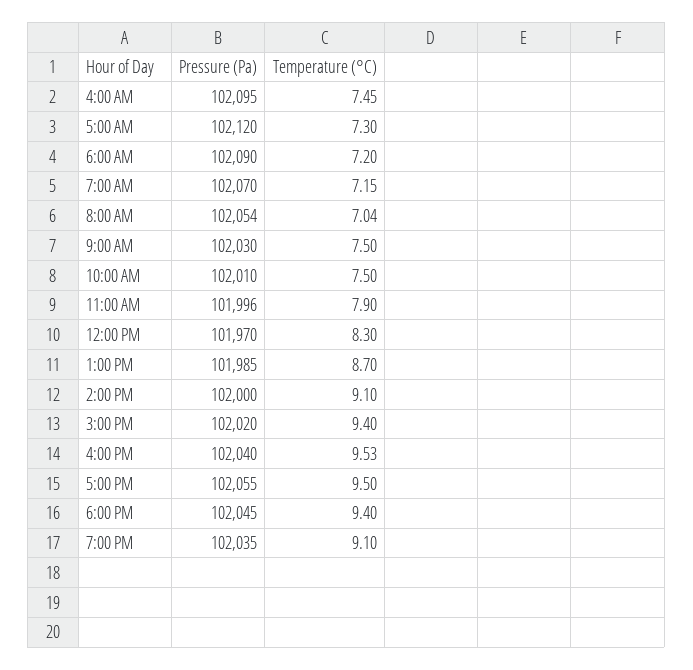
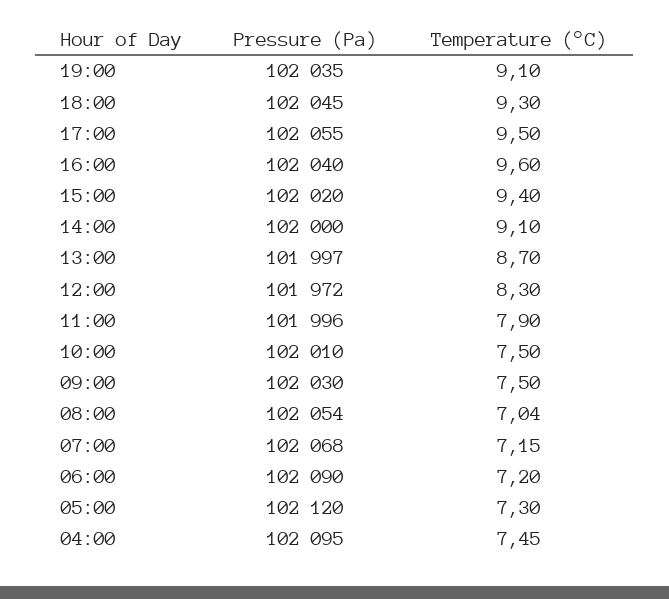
  {
    "Pressure (Pa)": {
      "4:00 AM": 102095,
      "5:00 AM": 102120,
      "6:00 AM": 102090,
-     "7:00 AM": 102070,
+     "7:00 AM": 102068,
      "8:00 AM": 102054,
      "9:00 AM": 102030,
      "10:00 AM": 102010,
      "11:00 AM": 101996,
-     "12:00 PM": 101970,
+     "12:00 PM": 101972,
-     "1:00 PM": 101985,
+     "1:00 PM": 101997,
      "2:00 PM": 102000,
      "3:00 PM": 102020,
      "4:00 PM": 102040,
      "5:00 PM": 102055,
      "6:00 PM": 102045,
      "7:00 PM": 102035
    },
    "Temperature (°C)": {
      "4:00 AM": 7.45,
      "5:00 AM": 7.3,
      "6:00 AM": 7.2,
      "7:00 AM": 7.15,
      "8:00 AM": 7.04,
      "9:00 AM": 7.5,
      "10:00 AM": 7.5,
      "11:00 AM": 7.9,
      "12:00 PM": 8.3,
      "1:00 PM": 8.7,
      "2:00 PM": 9.1,
      "3:00 PM": 9.4,
-     "4:00 PM": 9.53,
+     "4:00 PM": 9.6,
      "5:00 PM": 9.5,
-     "6:00 PM": 9.4,
+     "6:00 PM": 9.3,
      "7:00 PM": 9.1
    }
  }

